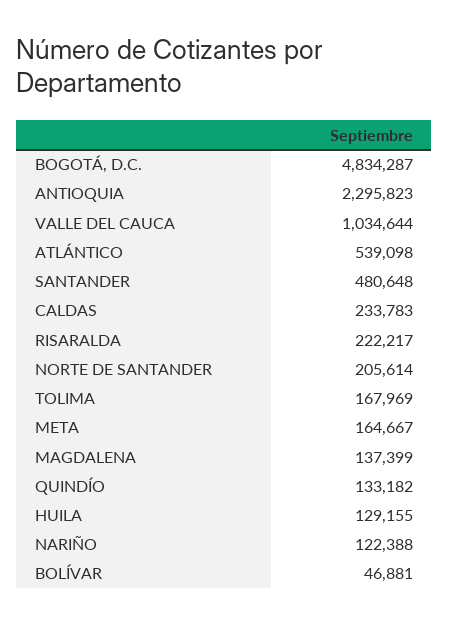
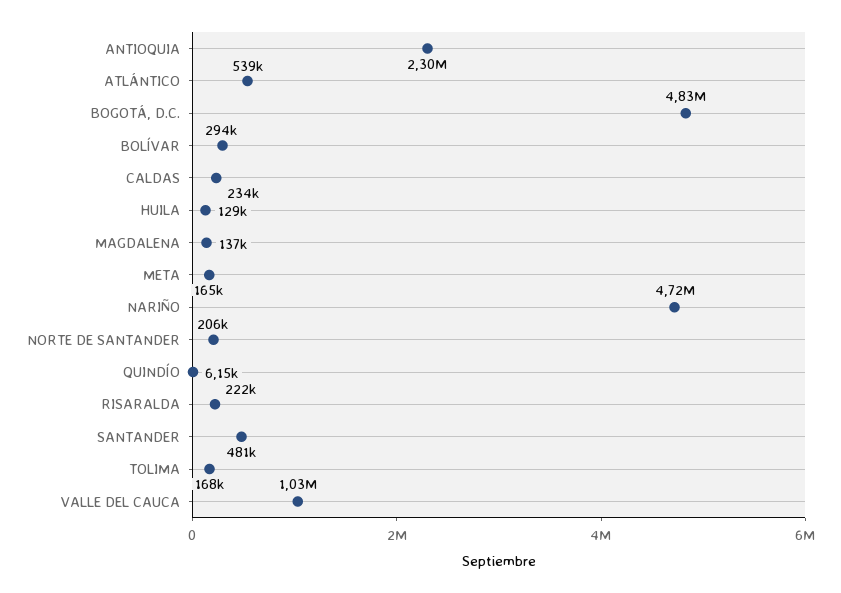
  {
    "BOGOTÁ, D.C.": 4834287,
    "ANTIOQUIA": 2295823,
    "VALLE DEL CAUCA": 1034644,
    "ATLÁNTICO": 539098,
    "SANTANDER": 480648,
    "CALDAS": 233783,
    "RISARALDA": 222217,
    "NORTE DE SANTANDER": 205614,
    "TOLIMA": 167969,
    "META": 164667,
    "MAGDALENA": 137399,
-   "QUINDÍO": 133182,
+   "QUINDÍO": 6150,
    "HUILA": 129155,
-   "NARIÑO": 122388,
+   "NARIÑO": 4720000,
-   "BOLÍVAR": 46881
+   "BOLÍVAR": 294000
  }

